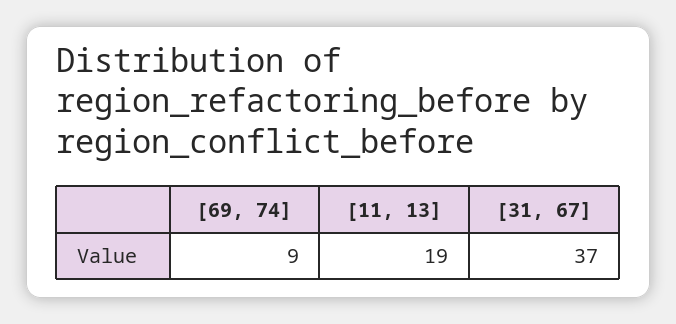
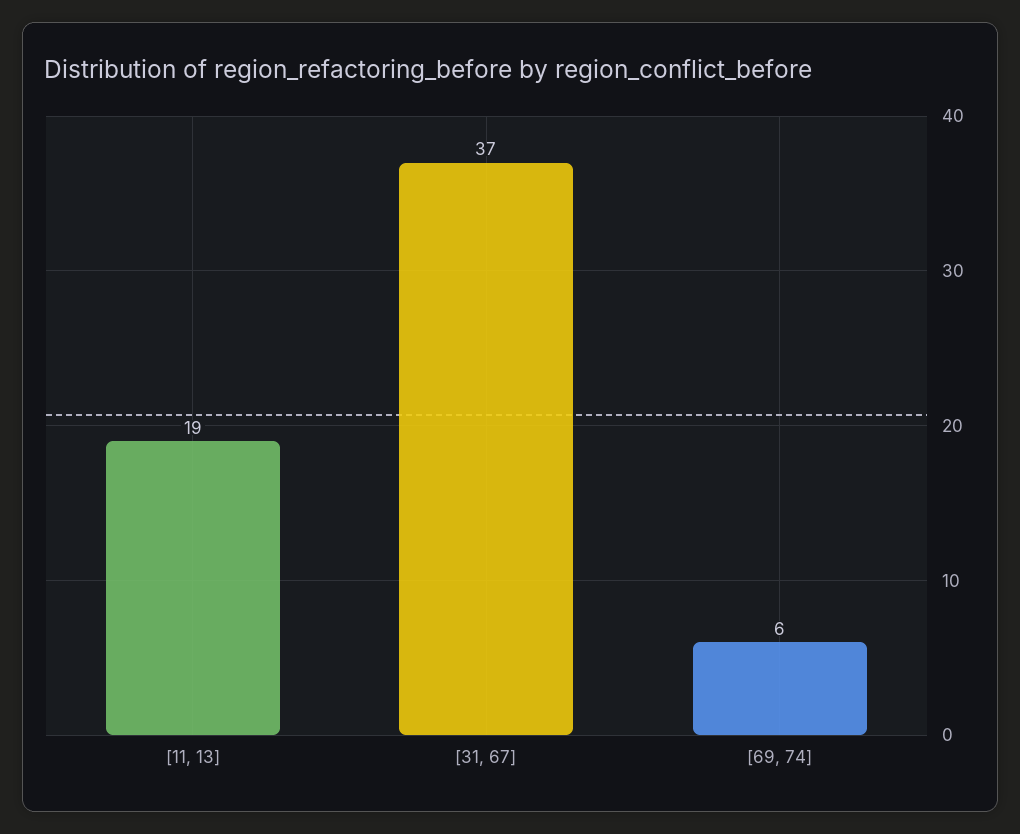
  {
-   "[69, 74]": 9,
+   "[69, 74]": 6,
    "[11, 13]": 19,
    "[31, 67]": 37
  }

